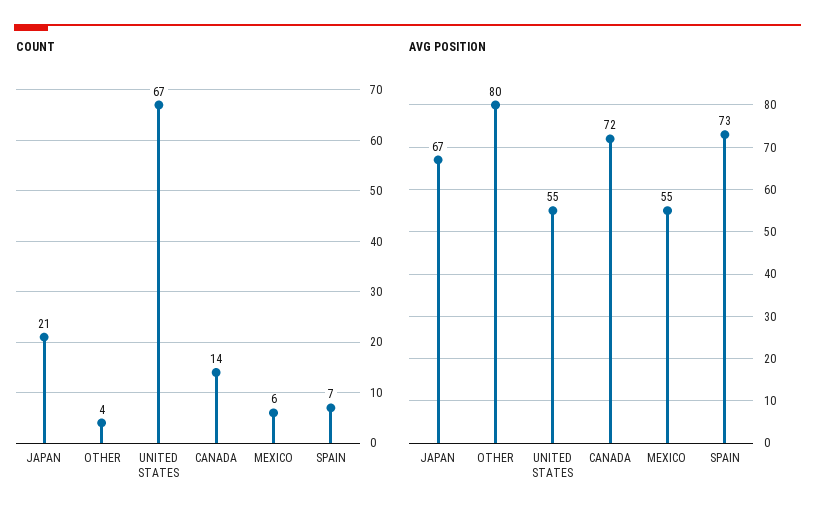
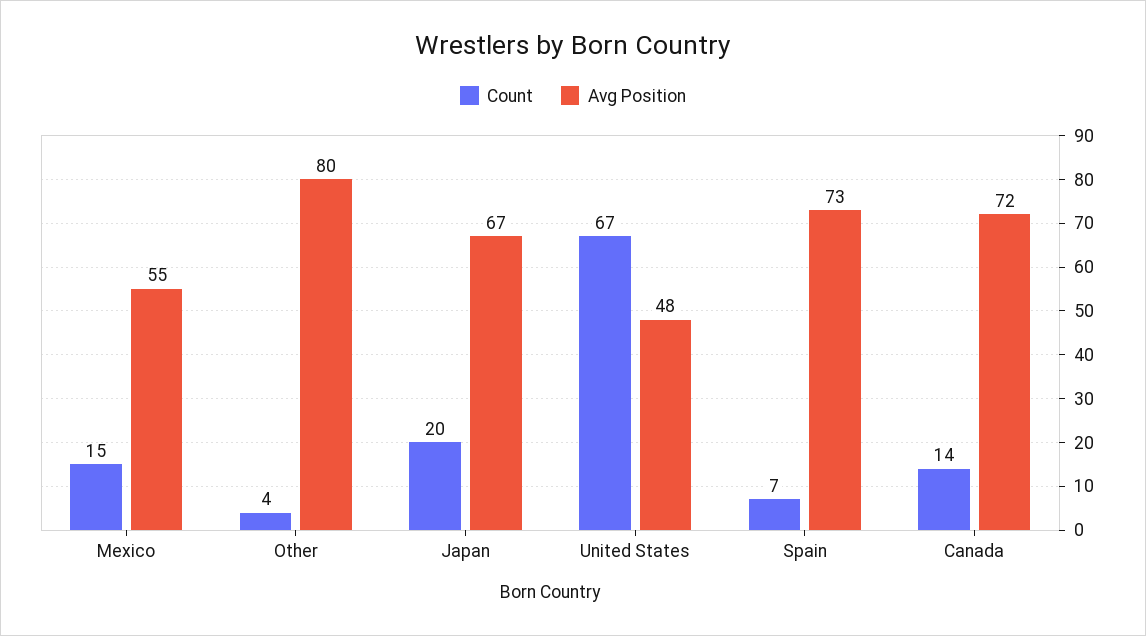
  {
    "COUNT": {
-     "JAPAN": 21,
+     "JAPAN": 20,
      "OTHER": 4,
      "UNITED STATES": 67,
      "CANADA": 14,
-     "MEXICO": 6,
+     "MEXICO": 15,
      "SPAIN": 7
    },
    "AVG POSITION": {
      "JAPAN": 67,
      "OTHER": 80,
-     "UNITED STATES": 55,
+     "UNITED STATES": 48,
      "CANADA": 72,
      "MEXICO": 55,
      "SPAIN": 73
    }
  }

